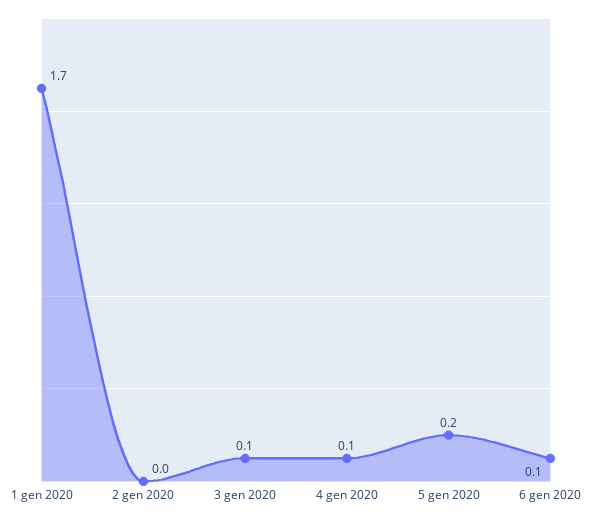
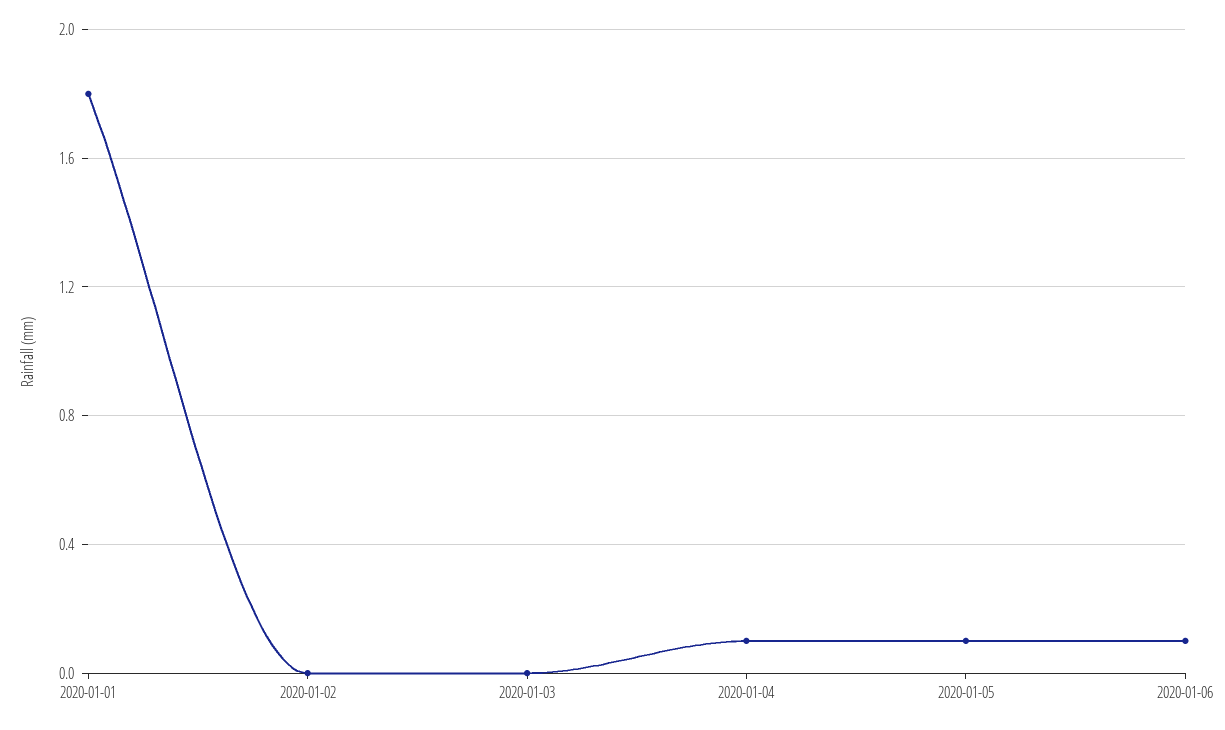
  {
-   "1 gen 2020": 1.7,
+   "1 gen 2020": 1.8,
    "2 gen 2020": 0,
-   "3 gen 2020": 0.1,
+   "3 gen 2020": 0,
    "4 gen 2020": 0.1,
-   "5 gen 2020": 0.2,
+   "5 gen 2020": 0.1,
    "6 gen 2020": 0.1
  }

